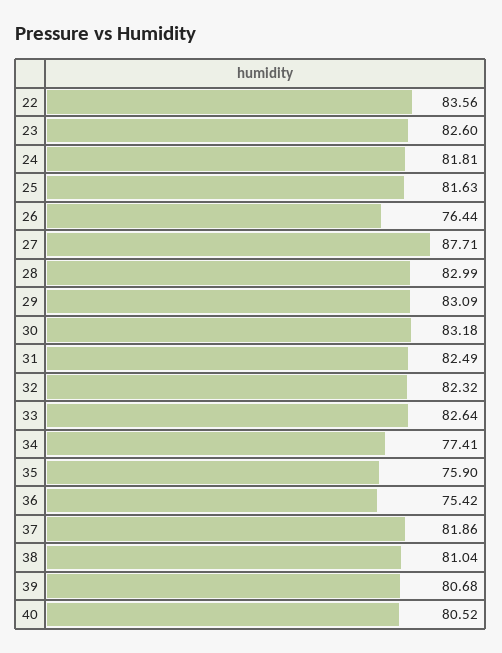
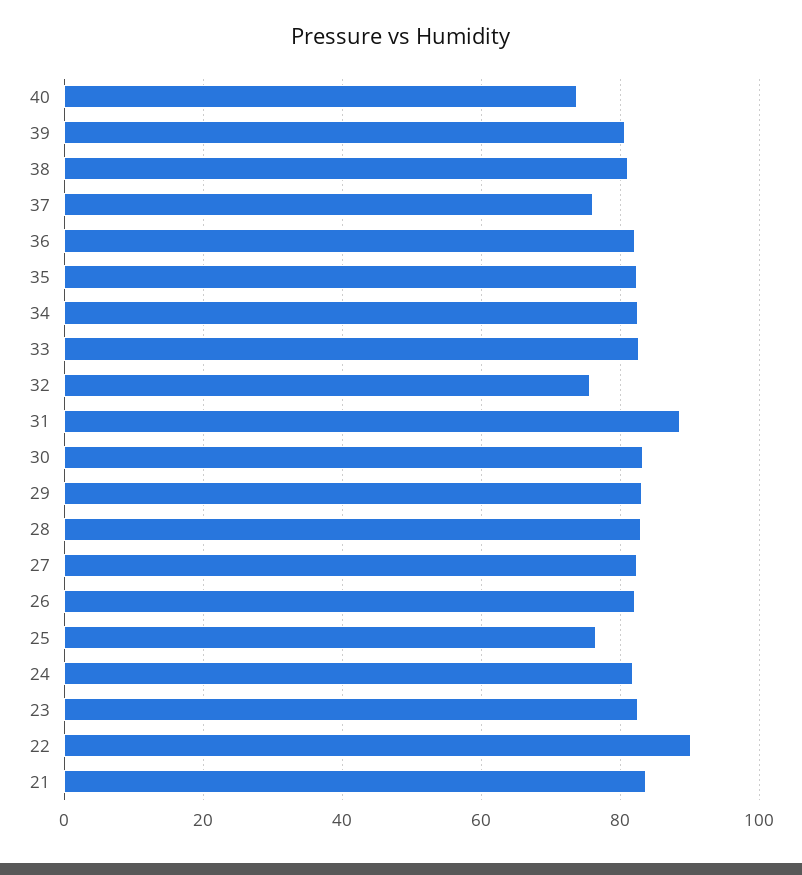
  {
-   "22": 83.56,
+   "22": 90,
    "23": 82.6,
    "24": 81.81,
-   "25": 81.63,
+   "25": 76,
-   "26": 76.44,
+   "26": 82,
-   "27": 87.71,
+   "27": 82,
    "28": 82.99,
    "29": 83.09,
    "30": 83.18,
-   "31": 82.49,
+   "31": 88,
-   "32": 82.32,
+   "32": 76,
    "33": 82.64,
-   "34": 77.41,
+   "34": 82,
-   "35": 75.9,
+   "35": 82,
-   "36": 75.42,
+   "36": 82,
-   "37": 81.86,
+   "37": 76,
    "38": 81.04,
    "39": 80.68,
-   "40": 80.52
+   "40": 74,
+   "21": 84
  }

